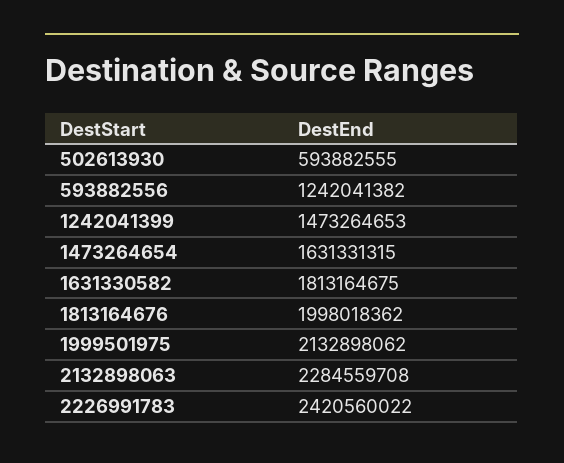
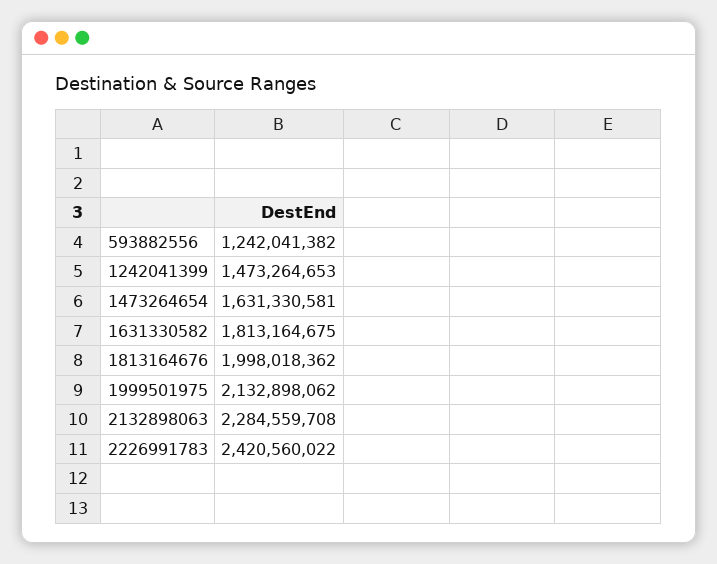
  {
-   "502613930": 593882555,
    "593882556": 1242041382,
    "1242041399": 1473264653,
-   "1473264654": 1631331315,
+   "1473264654": 1631330581,
    "1631330582": 1813164675,
    "1813164676": 1998018362,
    "1999501975": 2132898062,
    "2132898063": 2284559708,
    "2226991783": 2420560022
  }

